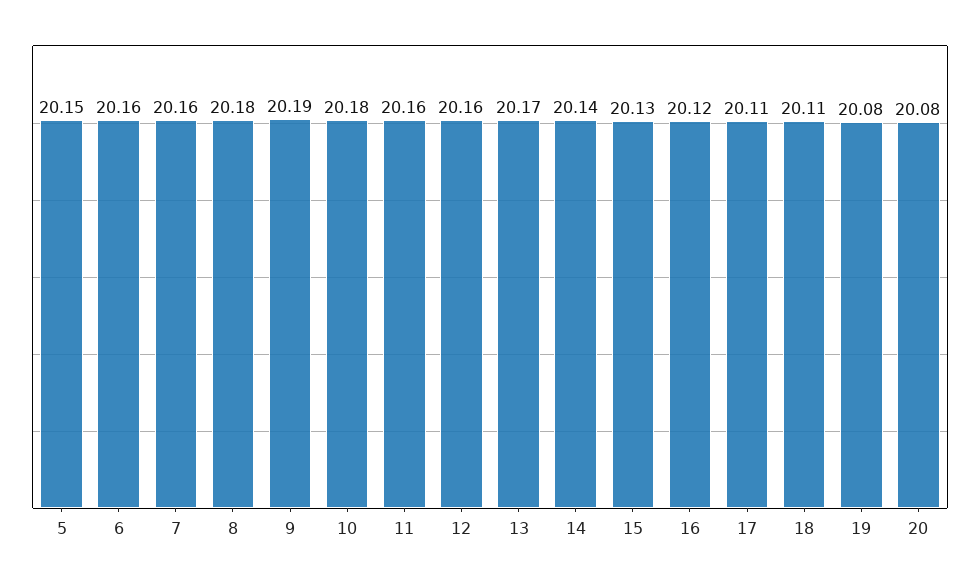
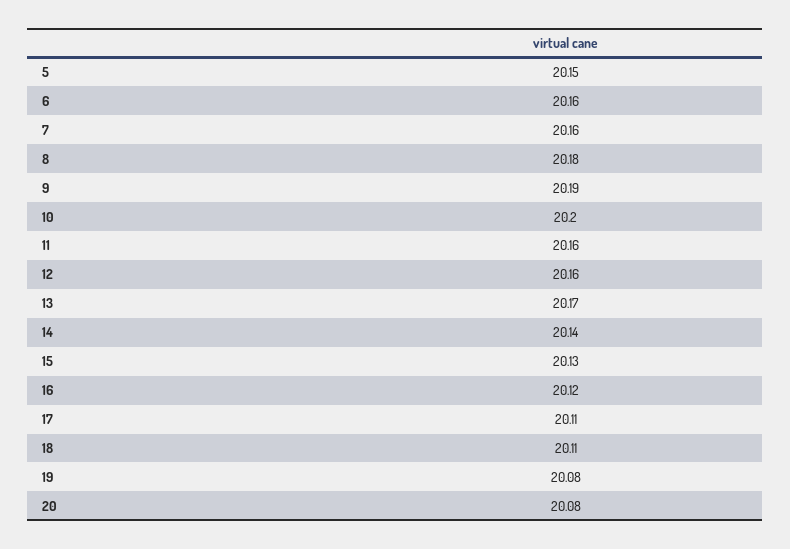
  {
    "5": 20.15,
    "6": 20.16,
    "7": 20.16,
    "8": 20.18,
    "9": 20.19,
-   "10": 20.18,
+   "10": 20.2,
    "11": 20.16,
    "12": 20.16,
    "13": 20.17,
    "14": 20.14,
    "15": 20.13,
    "16": 20.12,
    "17": 20.11,
    "18": 20.11,
    "19": 20.08,
    "20": 20.08
  }

